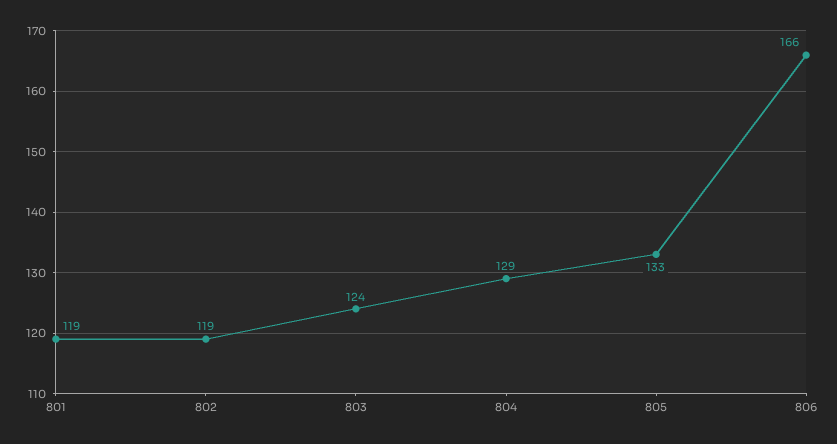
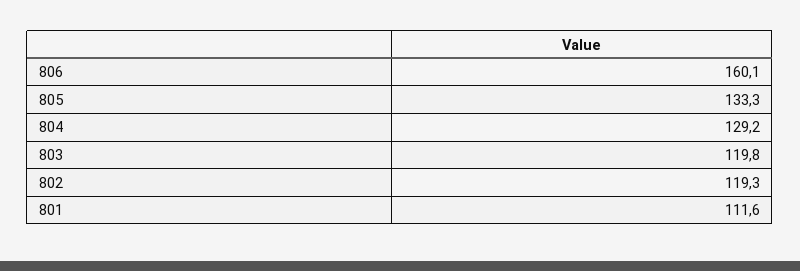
  {
-   "801": 119,
+   "801": 111.6,
    "802": 119.3,
-   "803": 124,
+   "803": 119.8,
    "804": 129.2,
    "805": 133.3,
-   "806": 166
+   "806": 160.1
  }

